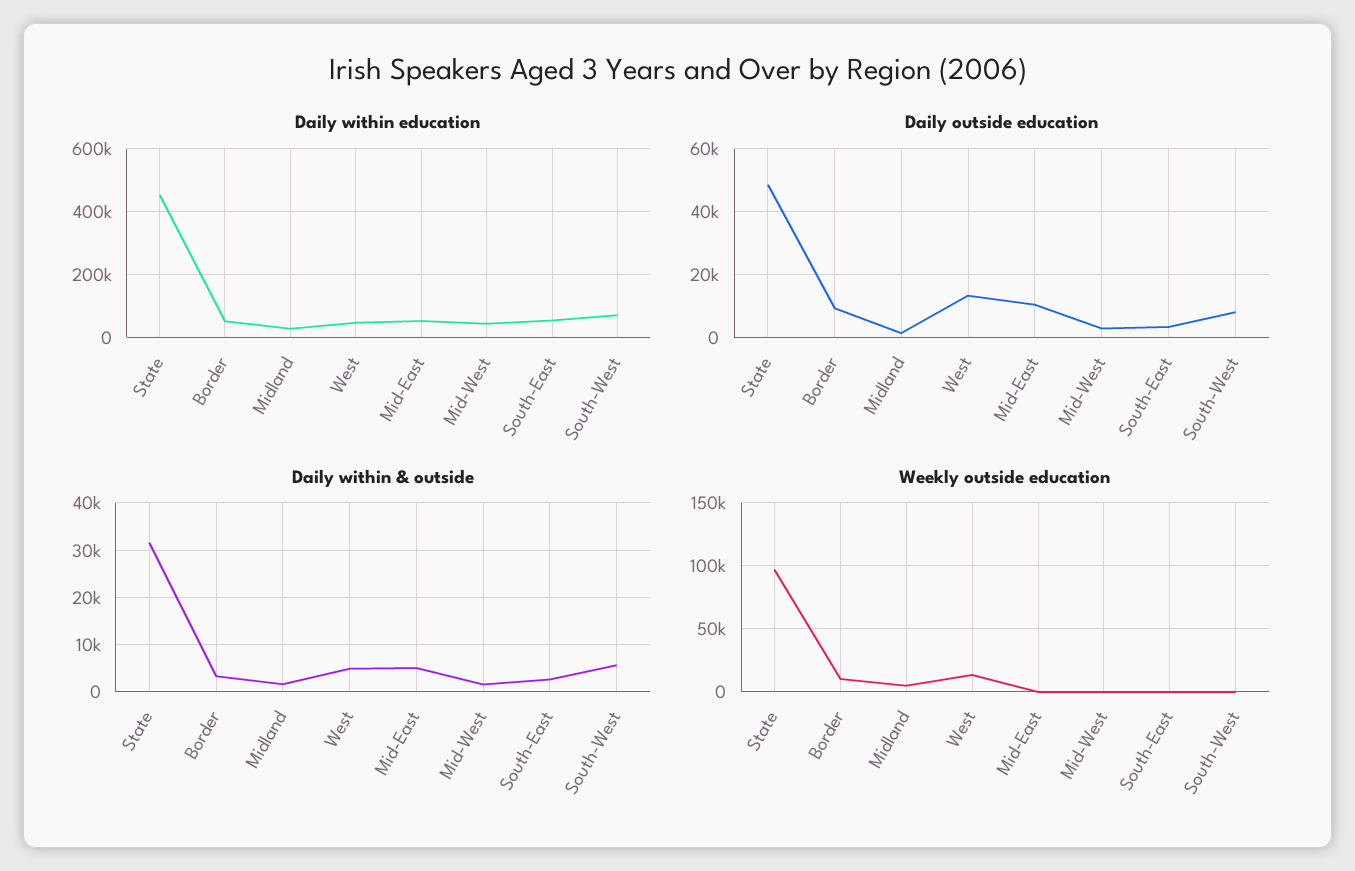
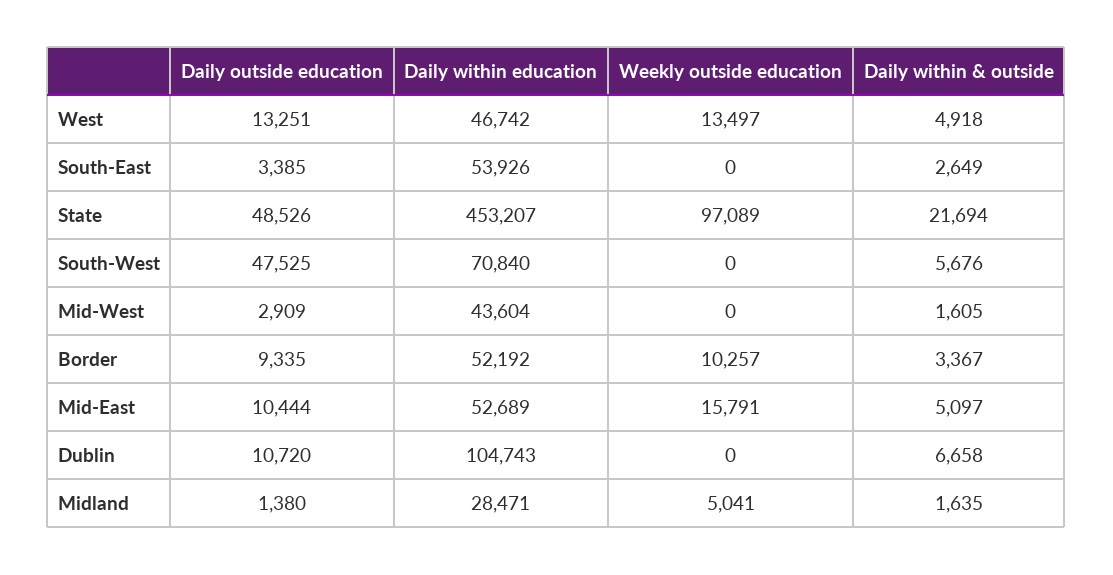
  {
    "Daily within education": {
      "State": 453207,
      "Border": 52192,
      "Midland": 28471,
      "West": 46742,
      "Mid-East": 52689,
      "Mid-West": 43604,
      "South-East": 53926,
-     "South-West": 70840
+     "South-West": 70840,
+     "Dublin": 104743
    },
    "Daily outside education": {
      "State": 48526,
      "Border": 9335,
      "Midland": 1380,
      "West": 13251,
      "Mid-East": 10444,
      "Mid-West": 2909,
      "South-East": 3385,
-     "South-West": 8000
+     "South-West": 47525,
+     "Dublin": 10720
    },
    "Daily within & outside": {
-     "State": 32000,
+     "State": 21694,
      "Border": 3367,
      "Midland": 1635,
      "West": 4918,
      "Mid-East": 5097,
      "Mid-West": 1605,
      "South-East": 2649,
-     "South-West": 5676
+     "South-West": 5676,
+     "Dublin": 6658
    },
    "Weekly outside education": {
      "State": 97089,
      "Border": 10257,
      "Midland": 5041,
      "West": 13497,
-     "Mid-East": 0,
+     "Mid-East": 15791,
      "Mid-West": 0,
      "South-East": 0,
-     "South-West": 0
+     "South-West": 0,
+     "Dublin": 0
    }
  }

